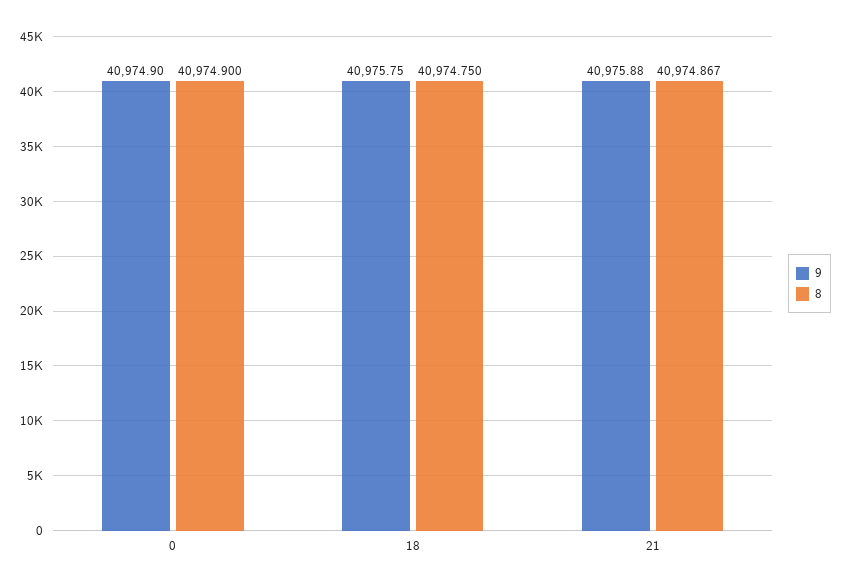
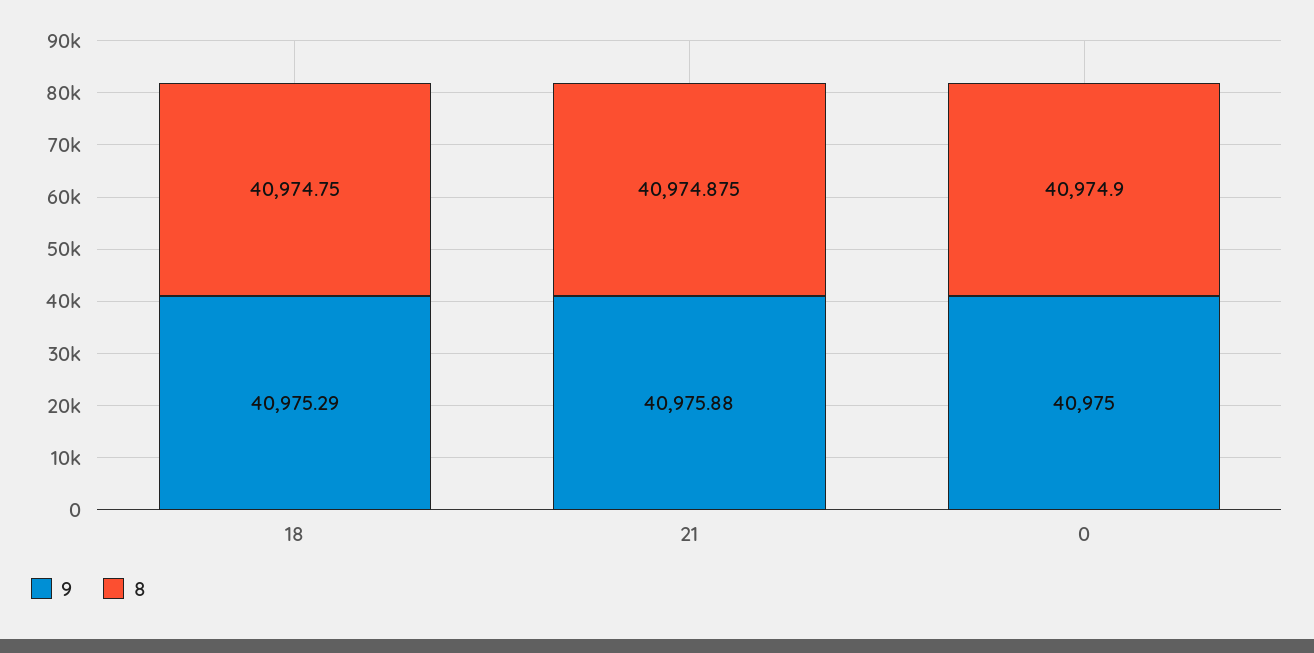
  {
    "9": {
-     "0": 40974.9,
+     "0": 40975,
-     "18": 40975.75,
+     "18": 40975.29,
      "21": 40975.88
    },
    "8": {
      "0": 40974.9,
      "18": 40974.75,
-     "21": 40974.867
+     "21": 40974.875
    }
  }

